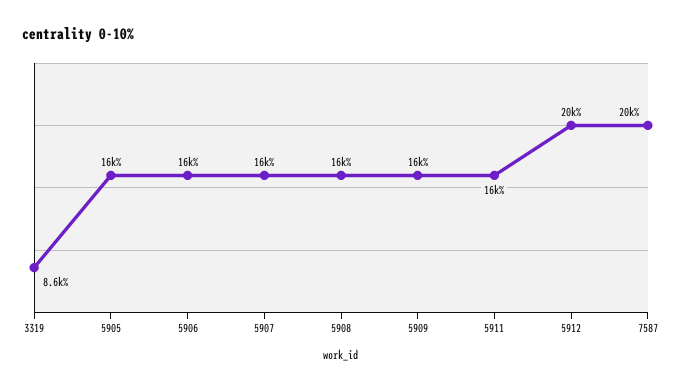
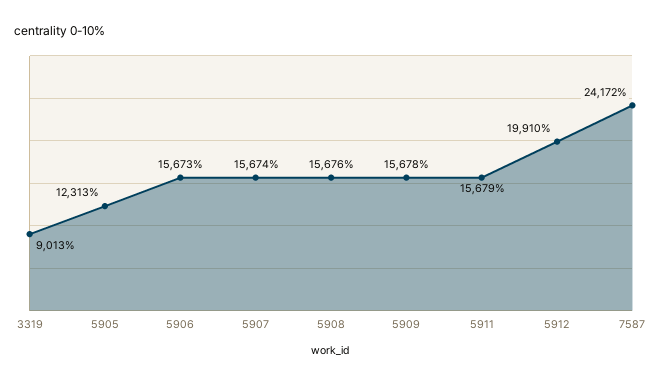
  {
-   "3319": 8600,
+   "3319": 9013,
-   "5905": 16000,
+   "5905": 12313,
    "5906": 15673,
    "5907": 15674,
    "5908": 15676,
    "5909": 15678,
    "5911": 15679,
    "5912": 19910,
-   "7587": 20000
+   "7587": 24172
  }

